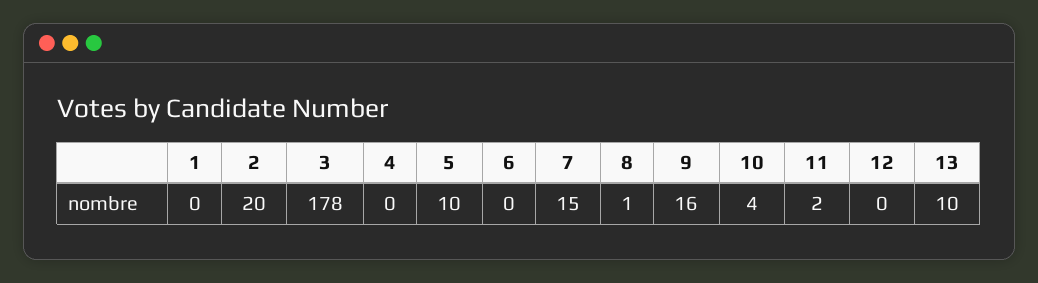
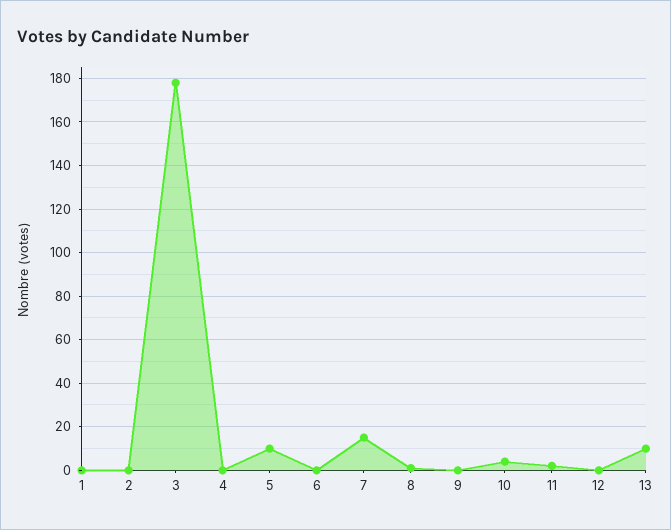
  {
    "1": 0,
-   "2": 20,
+   "2": 0,
    "3": 178,
    "4": 0,
    "5": 10,
    "6": 0,
    "7": 15,
    "8": 1,
-   "9": 16,
+   "9": 0,
    "10": 4,
    "11": 2,
    "12": 0,
    "13": 10
  }

